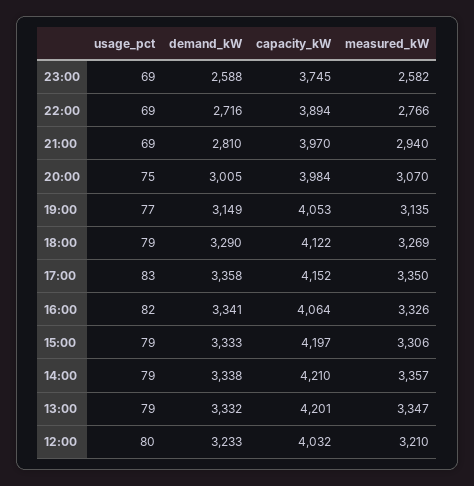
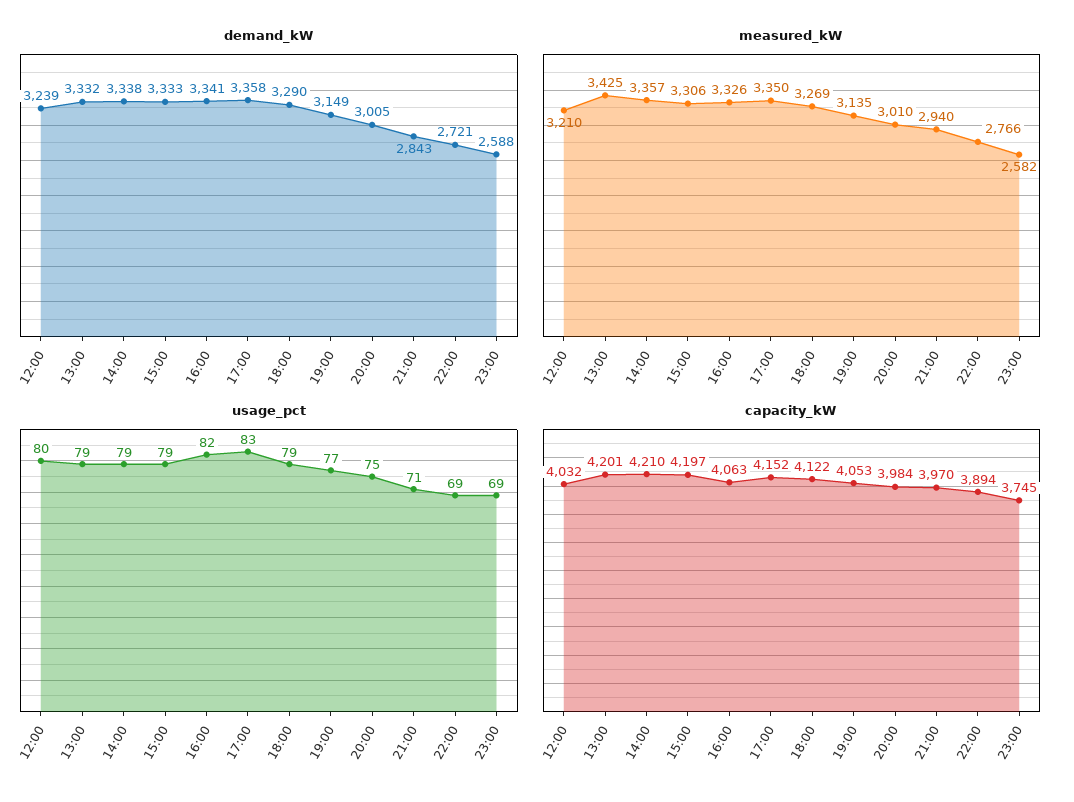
  {
    "usage_pct": {
      "23:00": 69,
      "22:00": 69,
-     "21:00": 69,
+     "21:00": 71,
      "20:00": 75,
      "19:00": 77,
      "18:00": 79,
      "17:00": 83,
      "16:00": 82,
      "15:00": 79,
      "14:00": 79,
      "13:00": 79,
      "12:00": 80
    },
    "demand_kW": {
      "23:00": 2588,
-     "22:00": 2716,
+     "22:00": 2721,
-     "21:00": 2810,
+     "21:00": 2843,
      "20:00": 3005,
      "19:00": 3149,
      "18:00": 3290,
      "17:00": 3358,
      "16:00": 3341,
      "15:00": 3333,
      "14:00": 3338,
      "13:00": 3332,
-     "12:00": 3233
+     "12:00": 3239
    },
    "capacity_kW": {
      "23:00": 3745,
      "22:00": 3894,
      "21:00": 3970,
      "20:00": 3984,
      "19:00": 4053,
      "18:00": 4122,
      "17:00": 4152,
-     "16:00": 4064,
+     "16:00": 4063,
      "15:00": 4197,
      "14:00": 4210,
      "13:00": 4201,
      "12:00": 4032
    },
    "measured_kW": {
      "23:00": 2582,
      "22:00": 2766,
      "21:00": 2940,
-     "20:00": 3070,
+     "20:00": 3010,
      "19:00": 3135,
      "18:00": 3269,
      "17:00": 3350,
      "16:00": 3326,
      "15:00": 3306,
      "14:00": 3357,
-     "13:00": 3347,
+     "13:00": 3425,
      "12:00": 3210
    }
  }

